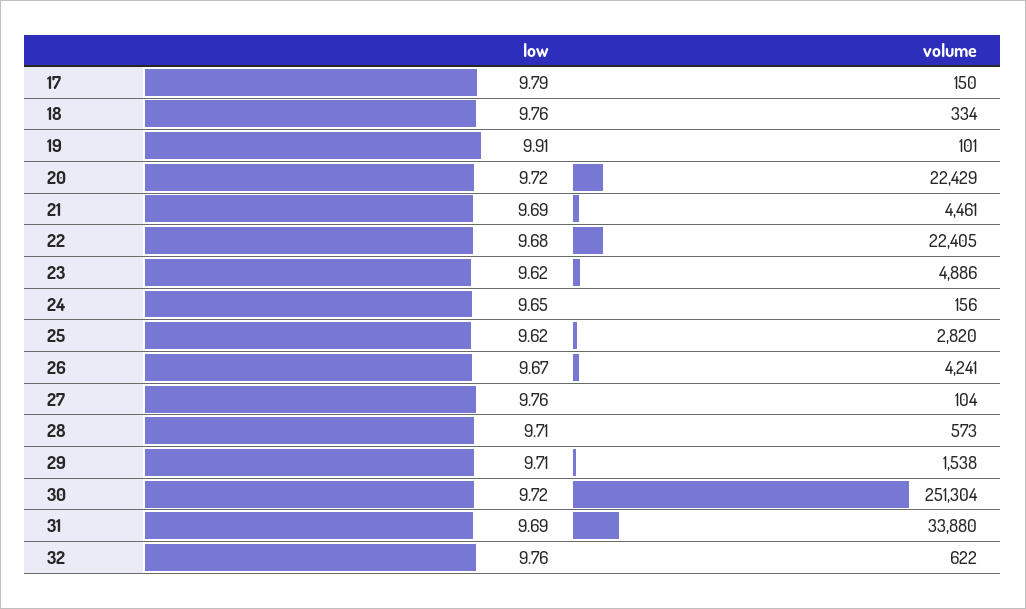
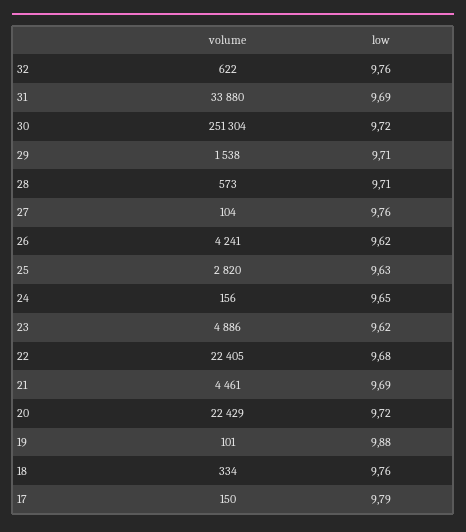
  {
    "low": {
      "17": 9.79,
      "18": 9.76,
-     "19": 9.91,
+     "19": 9.88,
      "20": 9.72,
      "21": 9.69,
      "22": 9.68,
      "23": 9.62,
      "24": 9.65,
-     "25": 9.62,
+     "25": 9.63,
-     "26": 9.67,
+     "26": 9.62,
      "27": 9.76,
      "28": 9.71,
      "29": 9.71,
      "30": 9.72,
      "31": 9.69,
      "32": 9.76
    },
    "volume": {
      "17": 150,
      "18": 334,
      "19": 101,
      "20": 22429,
      "21": 4461,
      "22": 22405,
      "23": 4886,
      "24": 156,
      "25": 2820,
      "26": 4241,
      "27": 104,
      "28": 573,
      "29": 1538,
      "30": 251304,
      "31": 33880,
      "32": 622
    }
  }

